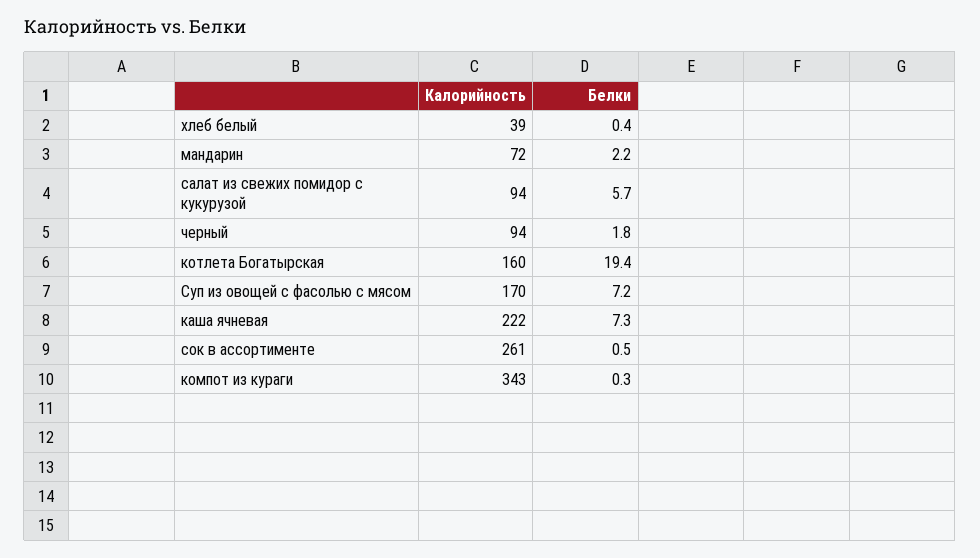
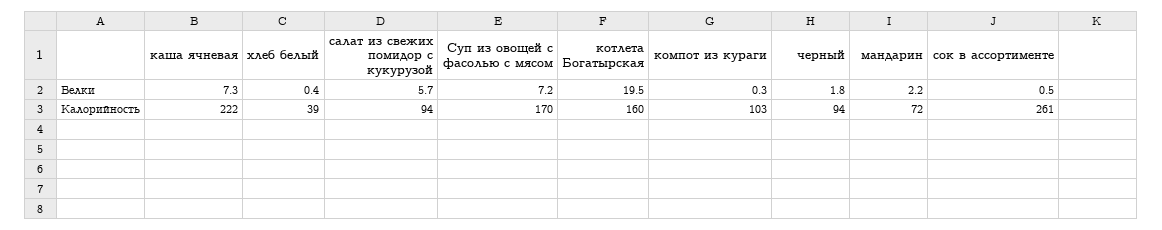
  {
    "Калорийность": {
      "хлеб белый": 39,
      "мандарин": 72,
      "салат из свежих помидор с кукурузой": 94,
      "черный": 94,
      "котлета Богатырская": 160,
      "Суп из овощей с фасолью с мясом": 170,
      "каша ячневая": 222,
      "сок в ассортименте": 261,
-     "компот из кураги": 343
+     "компот из кураги": 103
    },
    "Белки": {
      "хлеб белый": 0.4,
      "мандарин": 2.2,
      "салат из свежих помидор с кукурузой": 5.7,
      "черный": 1.8,
-     "котлета Богатырская": 19.4,
+     "котлета Богатырская": 19.5,
      "Суп из овощей с фасолью с мясом": 7.2,
      "каша ячневая": 7.3,
      "сок в ассортименте": 0.5,
      "компот из кураги": 0.3
    }
  }

